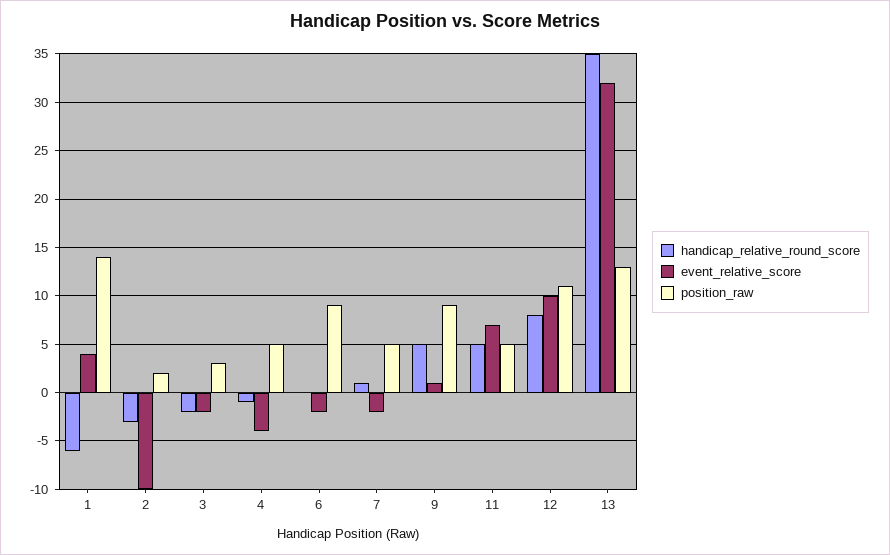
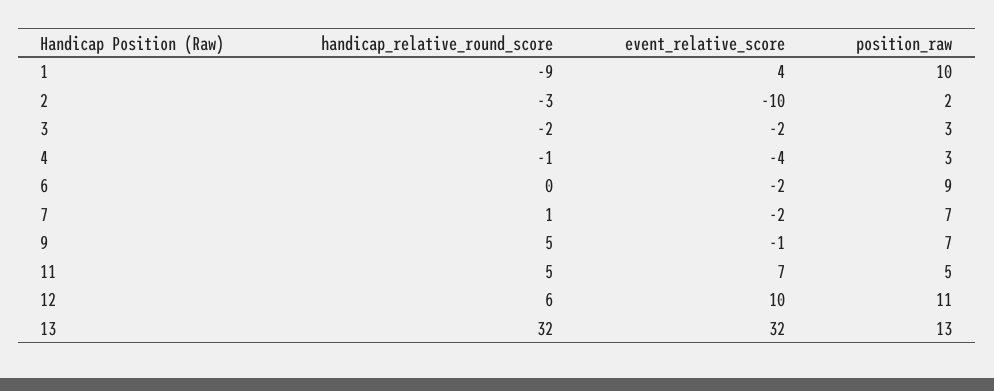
  {
    "handicap_relative_round_score": {
-     "1": -6,
+     "1": -9,
      "2": -3,
      "3": -2,
      "4": -1,
      "6": 0,
      "7": 1,
      "9": 5,
      "11": 5,
-     "12": 8,
+     "12": 6,
-     "13": 35
+     "13": 32
    },
    "event_relative_score": {
      "1": 4,
      "2": -10,
      "3": -2,
      "4": -4,
      "6": -2,
      "7": -2,
-     "9": 1,
+     "9": -1,
      "11": 7,
      "12": 10,
      "13": 32
    },
    "position_raw": {
-     "1": 14,
+     "1": 10,
      "2": 2,
      "3": 3,
-     "4": 5,
+     "4": 3,
      "6": 9,
-     "7": 5,
+     "7": 7,
-     "9": 9,
+     "9": 7,
      "11": 5,
      "12": 11,
      "13": 13
    }
  }

